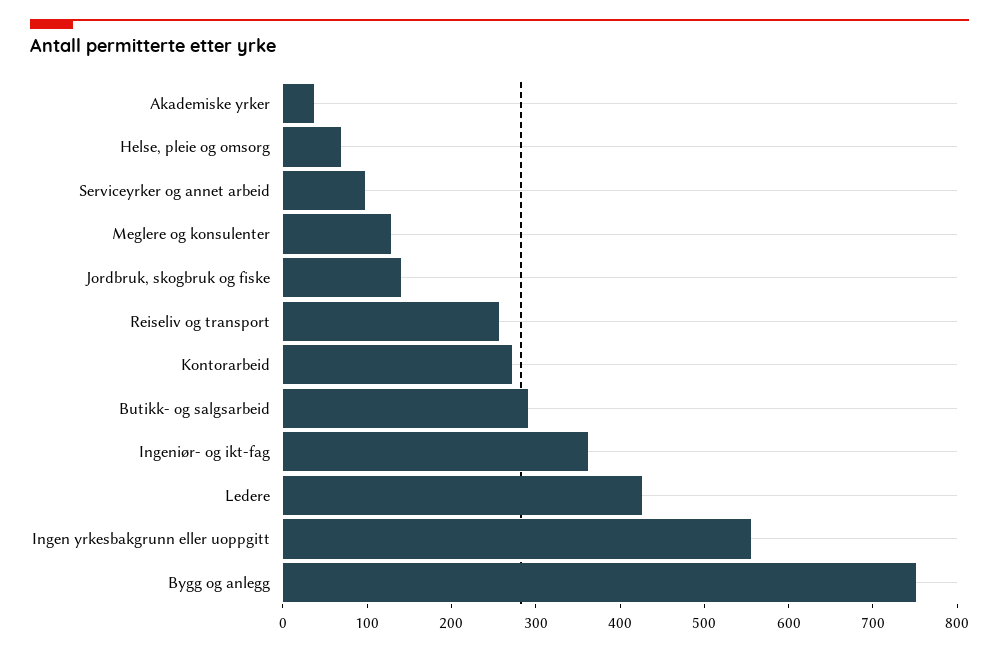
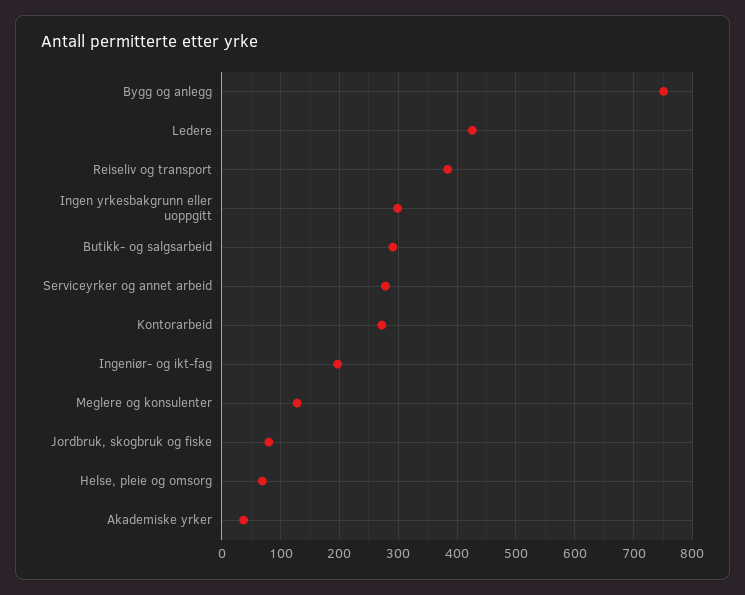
  {
    "Akademiske yrker": 40,
    "Helse, pleie og omsorg": 60,
-   "Serviceyrker og annet arbeid": 100,
+   "Serviceyrker og annet arbeid": 280,
    "Meglere og konsulenter": 120,
-   "Jordbruk, skogbruk og fiske": 140,
+   "Jordbruk, skogbruk og fiske": 80,
-   "Reiseliv og transport": 260,
+   "Reiseliv og transport": 380,
    "Kontorarbeid": 280,
    "Butikk- og salgsarbeid": 300,
-   "Ingeniør- og ikt-fag": 360,
+   "Ingeniør- og ikt-fag": 200,
    "Ledere": 420,
-   "Ingen yrkesbakgrunn eller uoppgitt": 560,
+   "Ingen yrkesbakgrunn eller uoppgitt": 300,
    "Bygg og anlegg": 760
  }

